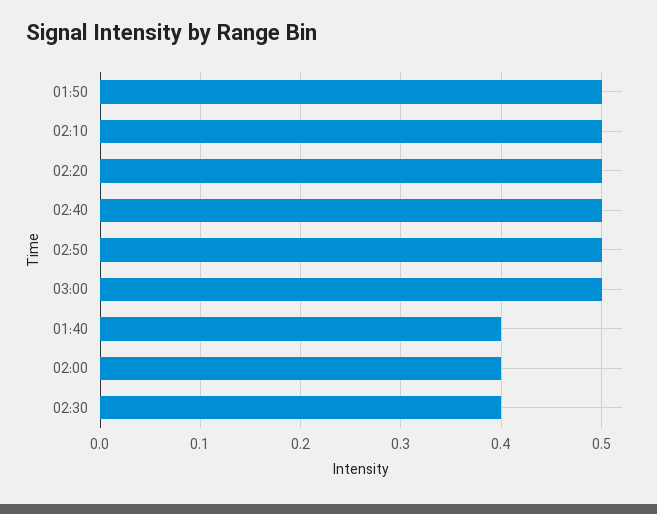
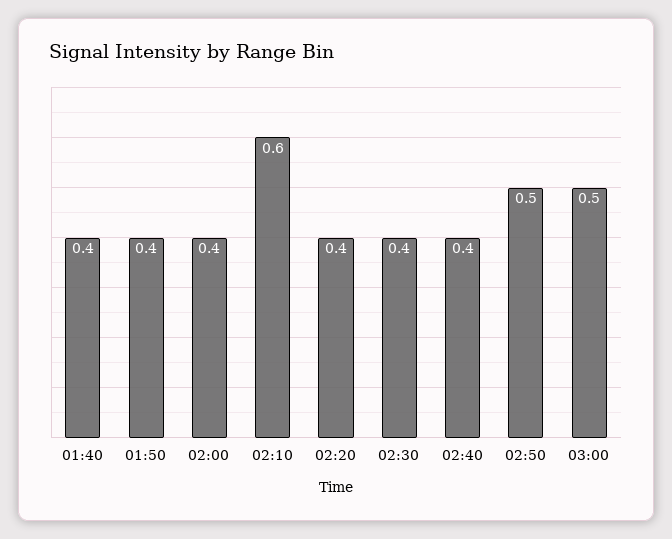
  {
-   "01:50": 0.5,
+   "01:50": 0.4,
-   "02:10": 0.5,
+   "02:10": 0.6,
-   "02:20": 0.5,
+   "02:20": 0.4,
-   "02:40": 0.5,
+   "02:40": 0.4,
    "02:50": 0.5,
    "03:00": 0.5,
    "01:40": 0.4,
    "02:00": 0.4,
    "02:30": 0.4
  }

